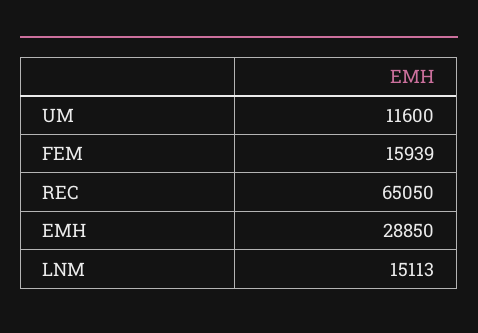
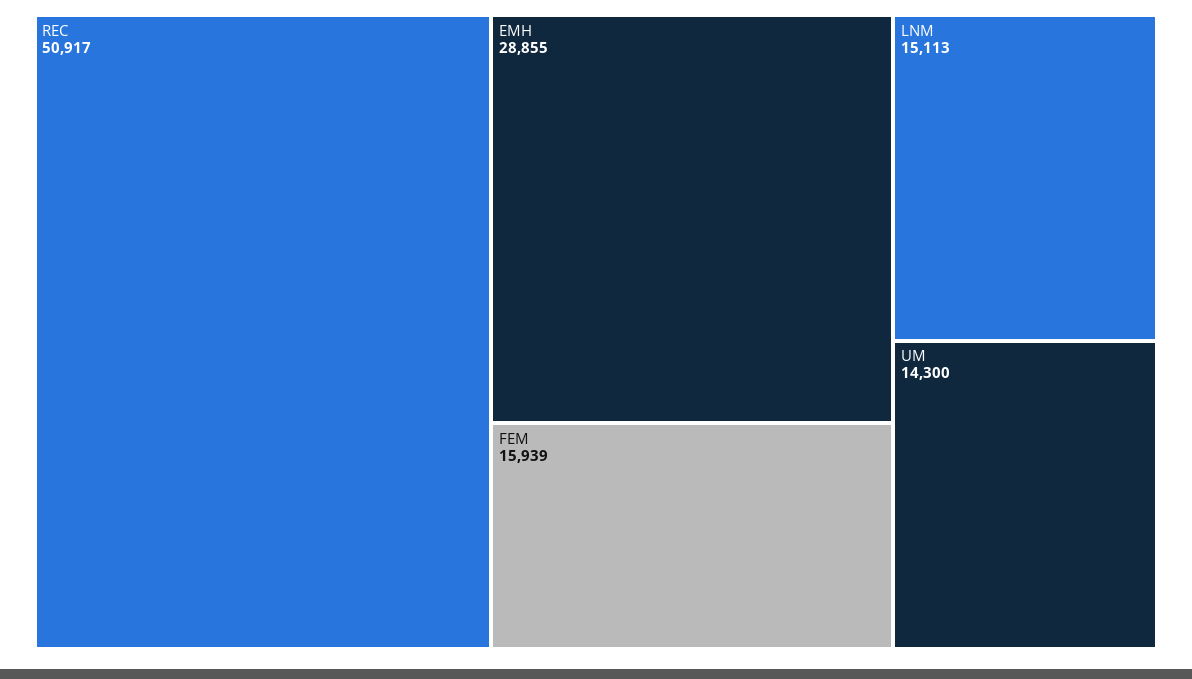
  {
-   "UM": 11600,
+   "UM": 14300,
    "FEM": 15939,
-   "REC": 65050,
+   "REC": 50917,
-   "EMH": 28850,
+   "EMH": 28855,
    "LNM": 15113
  }

